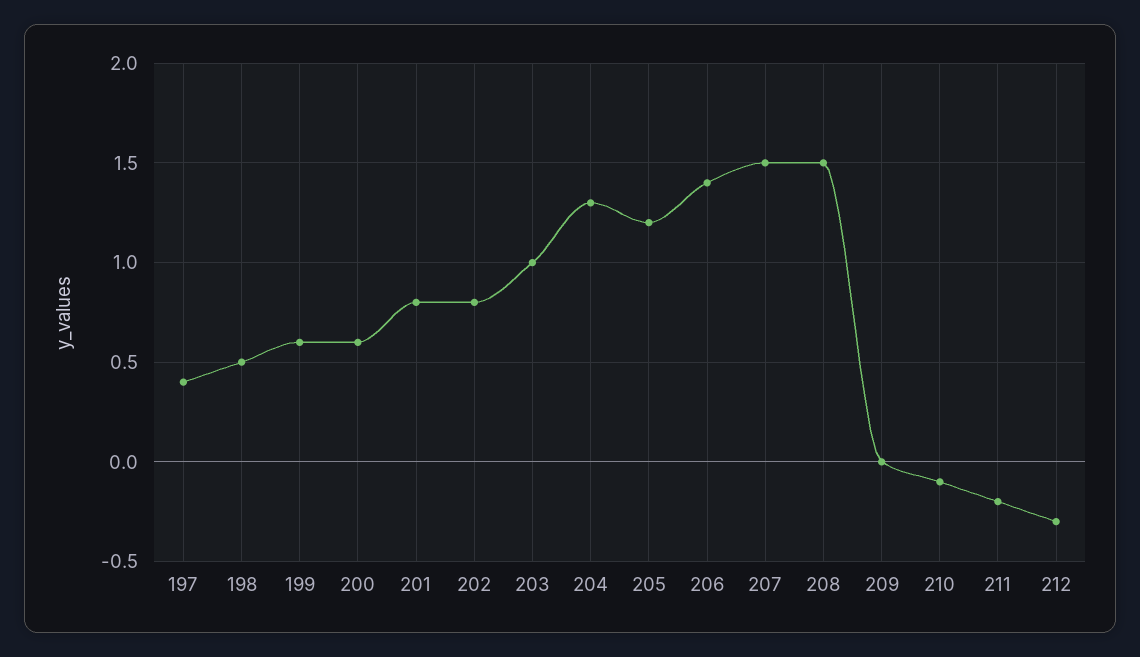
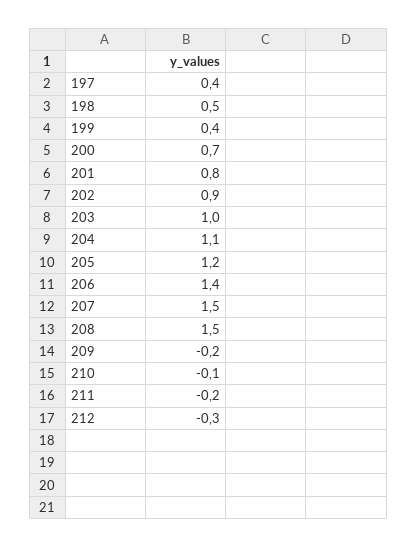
  {
    "197": 0.4,
    "198": 0.5,
-   "199": 0.6,
+   "199": 0.4,
-   "200": 0.6,
+   "200": 0.7,
    "201": 0.8,
-   "202": 0.8,
+   "202": 0.9,
    "203": 1,
-   "204": 1.3,
+   "204": 1.1,
    "205": 1.2,
    "206": 1.4,
    "207": 1.5,
    "208": 1.5,
-   "209": 0,
+   "209": -0.2,
    "210": -0.1,
    "211": -0.2,
    "212": -0.3
  }

